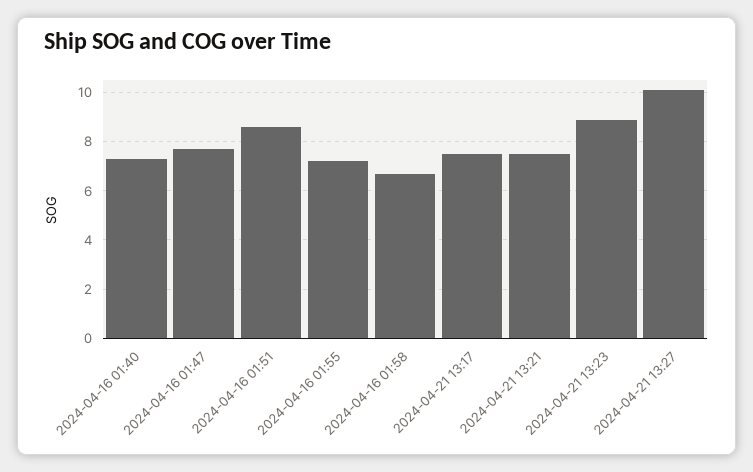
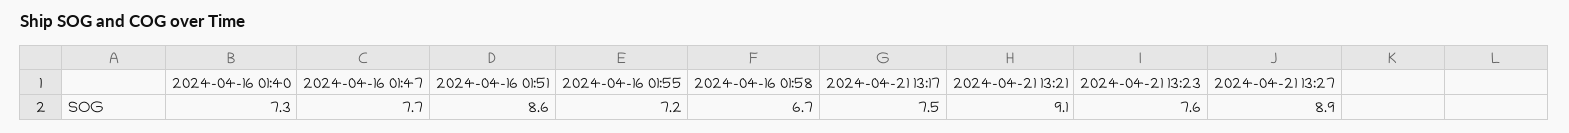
  {
    "2024-04-16 01:40": 7.3,
    "2024-04-16 01:47": 7.7,
    "2024-04-16 01:51": 8.6,
    "2024-04-16 01:55": 7.2,
    "2024-04-16 01:58": 6.7,
    "2024-04-21 13:17": 7.5,
-   "2024-04-21 13:21": 7.5,
+   "2024-04-21 13:21": 9.1,
-   "2024-04-21 13:23": 9,
+   "2024-04-21 13:23": 7.6,
-   "2024-04-21 13:27": 10
+   "2024-04-21 13:27": 8.9
  }

